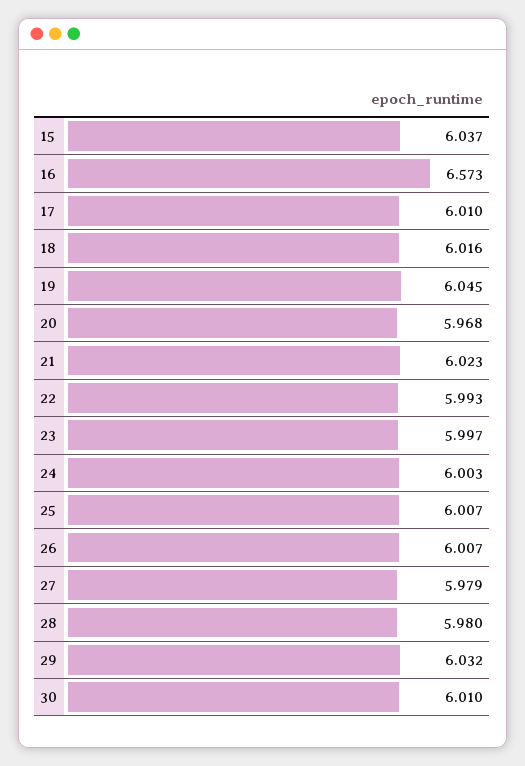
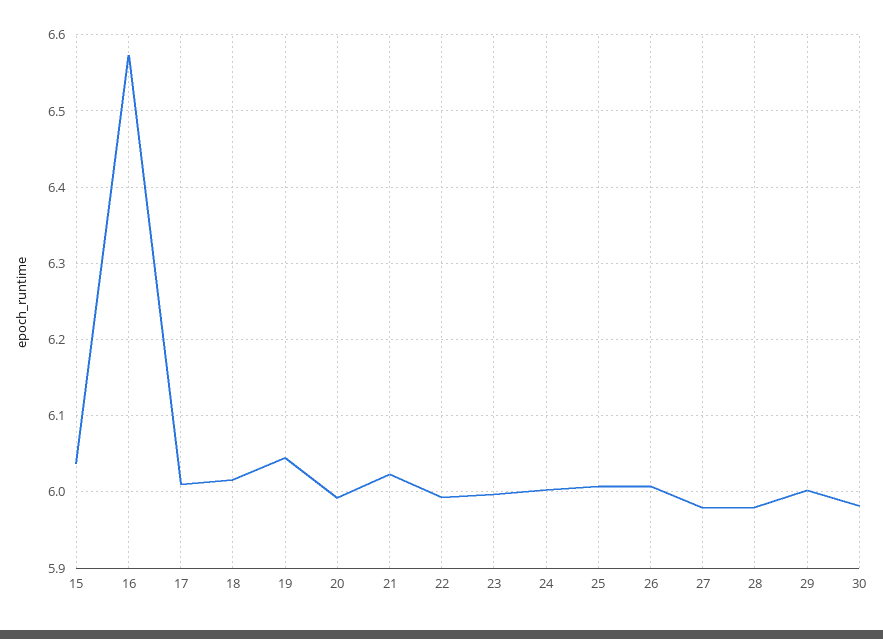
  {
    "15": 6.037,
    "16": 6.573,
    "17": 6.01,
    "18": 6.016,
    "19": 6.045,
-   "20": 5.968,
+   "20": 5.99,
    "21": 6.023,
    "22": 5.993,
    "23": 5.997,
    "24": 6.003,
    "25": 6.007,
    "26": 6.007,
    "27": 5.979,
    "28": 5.98,
-   "29": 6.032,
+   "29": 6,
-   "30": 6.01
+   "30": 5.98
  }

